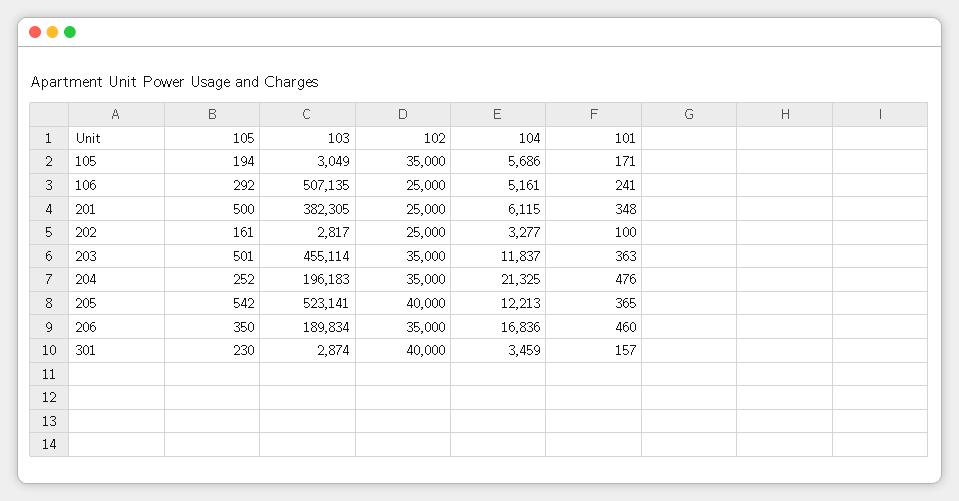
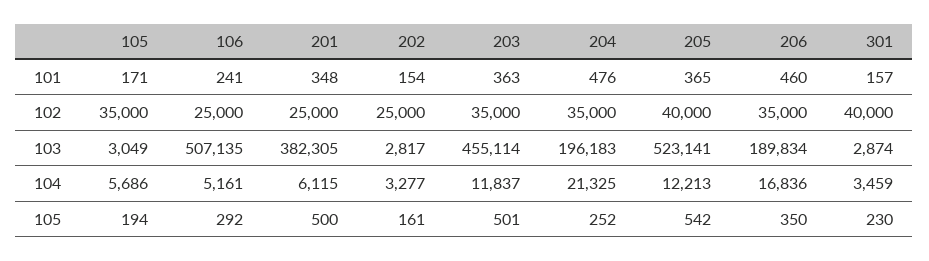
  {
    "105": {
      "105": 194,
      "106": 292,
      "201": 500,
      "202": 161,
      "203": 501,
      "204": 252,
      "205": 542,
      "206": 350,
      "301": 230
    },
    "103": {
      "105": 3049,
      "106": 507135,
      "201": 382305,
      "202": 2817,
      "203": 455114,
      "204": 196183,
      "205": 523141,
      "206": 189834,
      "301": 2874
    },
    "102": {
      "105": 35000,
      "106": 25000,
      "201": 25000,
      "202": 25000,
      "203": 35000,
      "204": 35000,
      "205": 40000,
      "206": 35000,
      "301": 40000
    },
    "104": {
      "105": 5686,
      "106": 5161,
      "201": 6115,
      "202": 3277,
      "203": 11837,
      "204": 21325,
      "205": 12213,
      "206": 16836,
      "301": 3459
    },
    "101": {
      "105": 171,
      "106": 241,
      "201": 348,
-     "202": 100,
+     "202": 154,
      "203": 363,
      "204": 476,
      "205": 365,
      "206": 460,
      "301": 157
    }
  }

